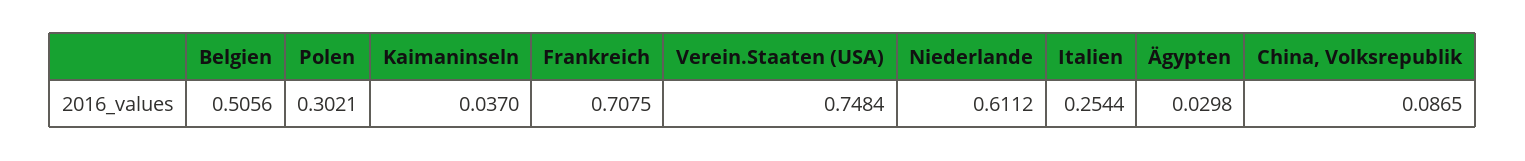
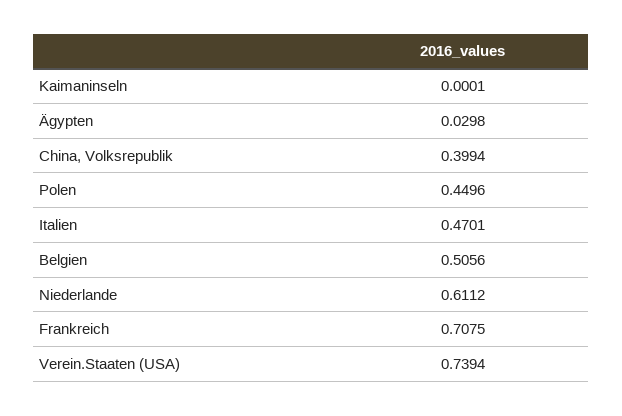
  {
    "Belgien": 0.5056,
-   "Polen": 0.3021,
+   "Polen": 0.4496,
-   "Kaimaninseln": 0.037,
+   "Kaimaninseln": 0.0001,
    "Frankreich": 0.7075,
-   "Verein.Staaten (USA)": 0.7484,
+   "Verein.Staaten (USA)": 0.7394,
    "Niederlande": 0.6112,
-   "Italien": 0.2544,
+   "Italien": 0.4701,
    "Ägypten": 0.0298,
-   "China, Volksrepublik": 0.0865
+   "China, Volksrepublik": 0.3994
  }

